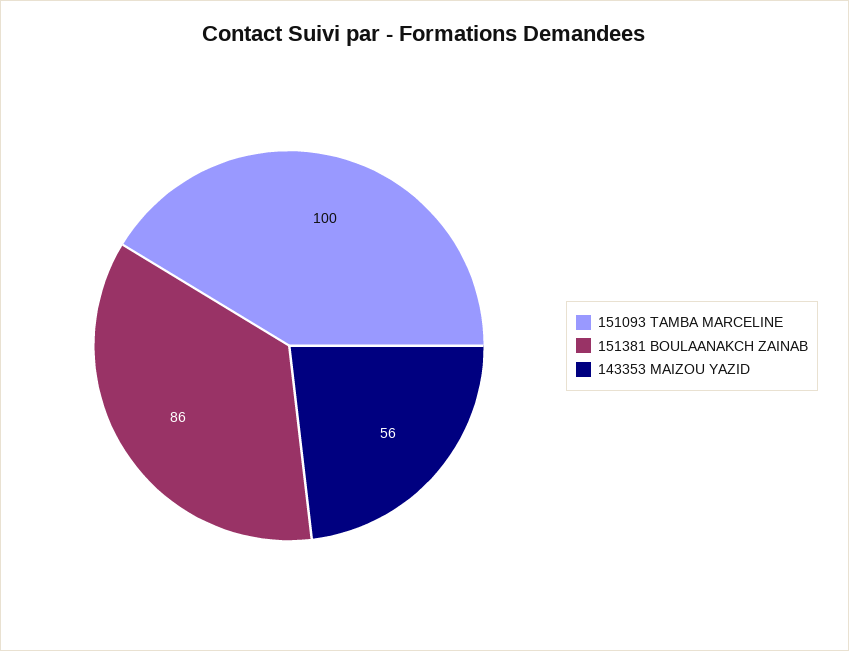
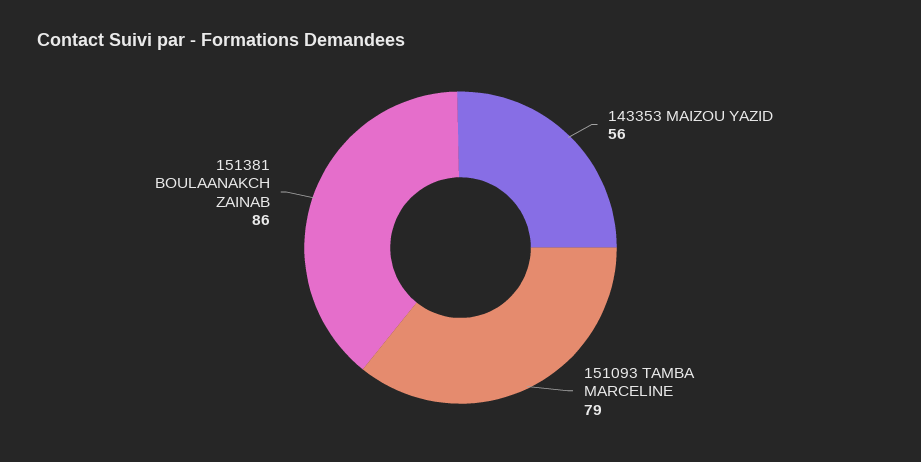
  {
-   "151093 TAMBA MARCELINE": 100,
+   "151093 TAMBA MARCELINE": 79,
    "151381 BOULAANAKCH ZAINAB": 86,
    "143353 MAIZOU YAZID": 56
  }

